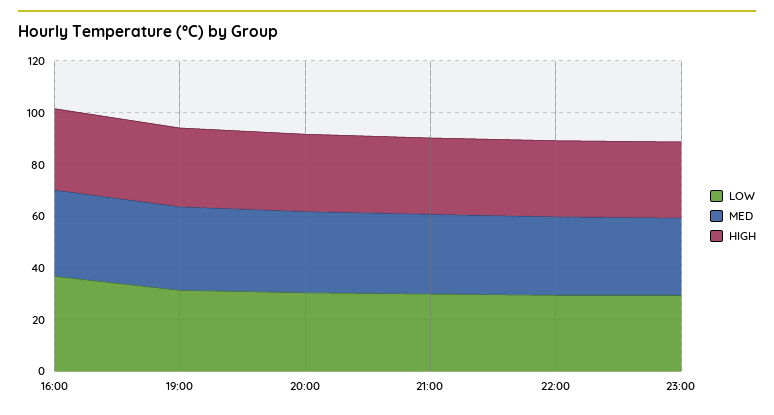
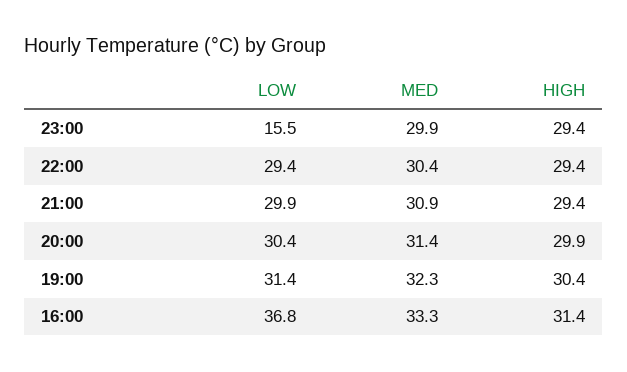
  {
    "LOW": {
      "16:00": 36.8,
      "19:00": 31.4,
      "20:00": 30.4,
      "21:00": 29.9,
      "22:00": 29.4,
-     "23:00": 30
+     "23:00": 15.5
    },
    "MED": {
      "16:00": 33.3,
      "19:00": 32.3,
      "20:00": 31.4,
      "21:00": 30.9,
      "22:00": 30.4,
      "23:00": 29.9
    },
    "HIGH": {
      "16:00": 31.4,
      "19:00": 30.4,
      "20:00": 29.9,
      "21:00": 29.4,
      "22:00": 29.4,
      "23:00": 29.4
    }
  }

